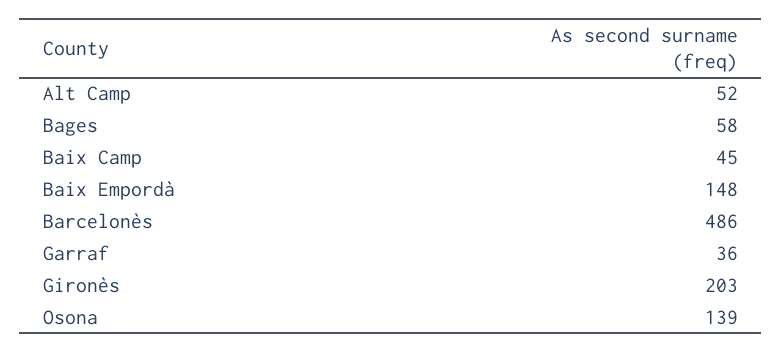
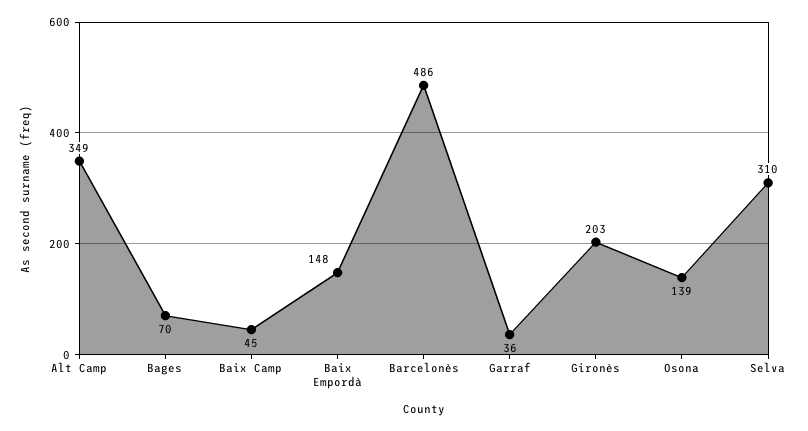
  {
-   "Alt Camp": 52,
+   "Alt Camp": 349,
-   "Bages": 58,
+   "Bages": 70,
    "Baix Camp": 45,
    "Baix Empordà": 148,
    "Barcelonès": 486,
    "Garraf": 36,
    "Gironès": 203,
-   "Osona": 139
+   "Osona": 139,
+   "Selva": 310
  }

